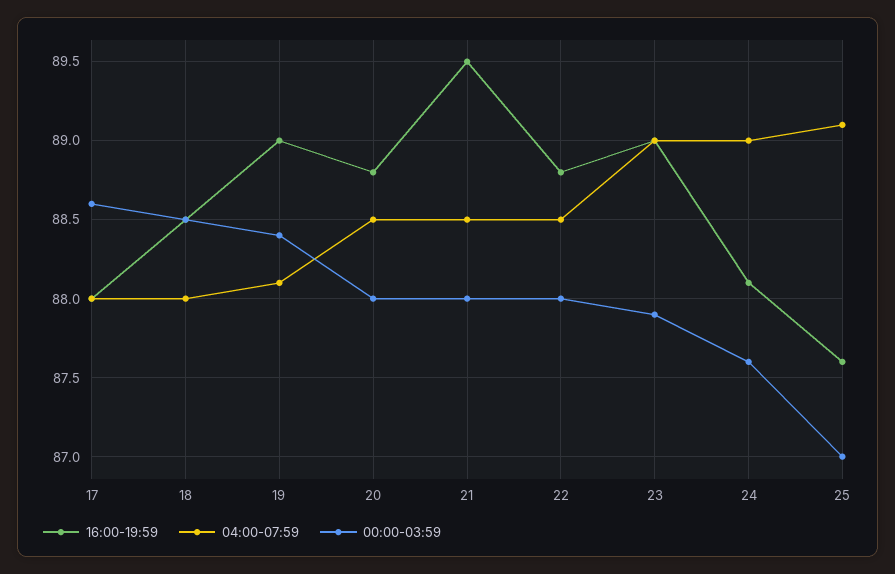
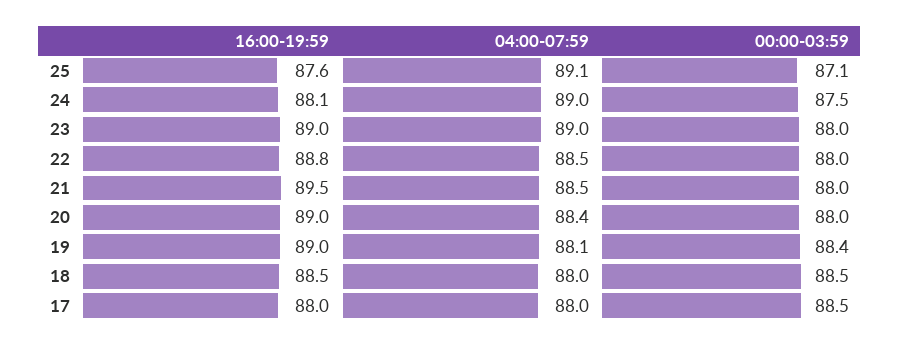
  {
    "16:00-19:59": {
      "17": 88,
      "18": 88.5,
      "19": 89,
-     "20": 88.8,
+     "20": 89,
      "21": 89.5,
      "22": 88.8,
      "23": 89,
      "24": 88.1,
      "25": 87.6
    },
    "04:00-07:59": {
      "17": 88,
      "18": 88,
      "19": 88.1,
-     "20": 88.5,
+     "20": 88.4,
      "21": 88.5,
      "22": 88.5,
      "23": 89,
      "24": 89,
      "25": 89.1
    },
    "00:00-03:59": {
-     "17": 88.6,
+     "17": 88.5,
      "18": 88.5,
      "19": 88.4,
      "20": 88,
      "21": 88,
      "22": 88,
-     "23": 87.9,
+     "23": 88,
-     "24": 87.6,
+     "24": 87.5,
-     "25": 87
+     "25": 87.1
    }
  }

